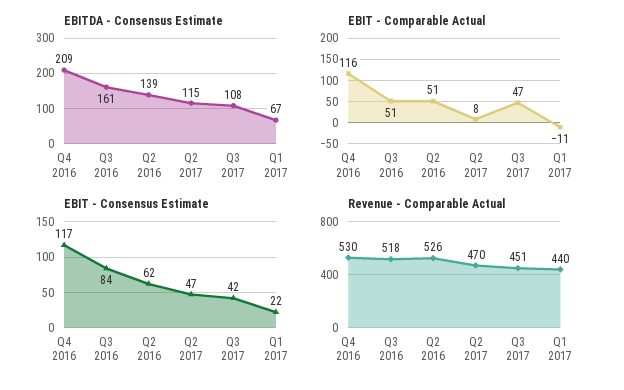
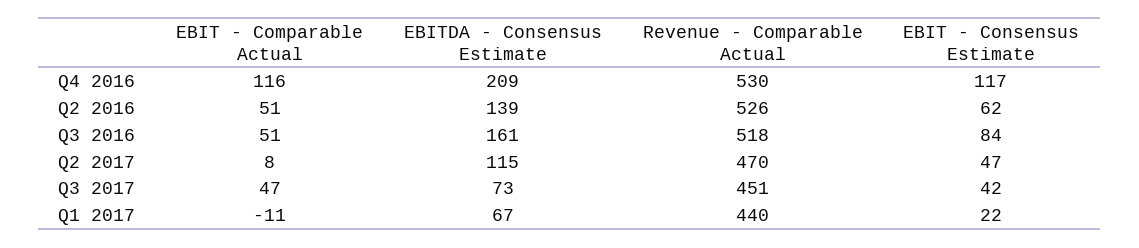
  {
    "EBITDA - Consensus Estimate": {
      "Q4 2016": 209,
      "Q3 2016": 161,
      "Q2 2016": 139,
      "Q2 2017": 115,
-     "Q3 2017": 108,
+     "Q3 2017": 73,
      "Q1 2017": 67
    },
    "EBIT - Comparable Actual": {
      "Q4 2016": 116,
      "Q3 2016": 51,
      "Q2 2016": 51,
      "Q2 2017": 8,
      "Q3 2017": 47,
      "Q1 2017": -11
    },
    "EBIT - Consensus Estimate": {
      "Q4 2016": 117,
      "Q3 2016": 84,
      "Q2 2016": 62,
      "Q2 2017": 47,
      "Q3 2017": 42,
      "Q1 2017": 22
    },
    "Revenue - Comparable Actual": {
      "Q4 2016": 530,
      "Q3 2016": 518,
      "Q2 2016": 526,
      "Q2 2017": 470,
      "Q3 2017": 451,
      "Q1 2017": 440
    }
  }

